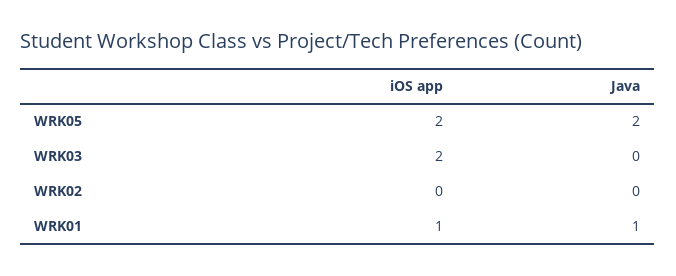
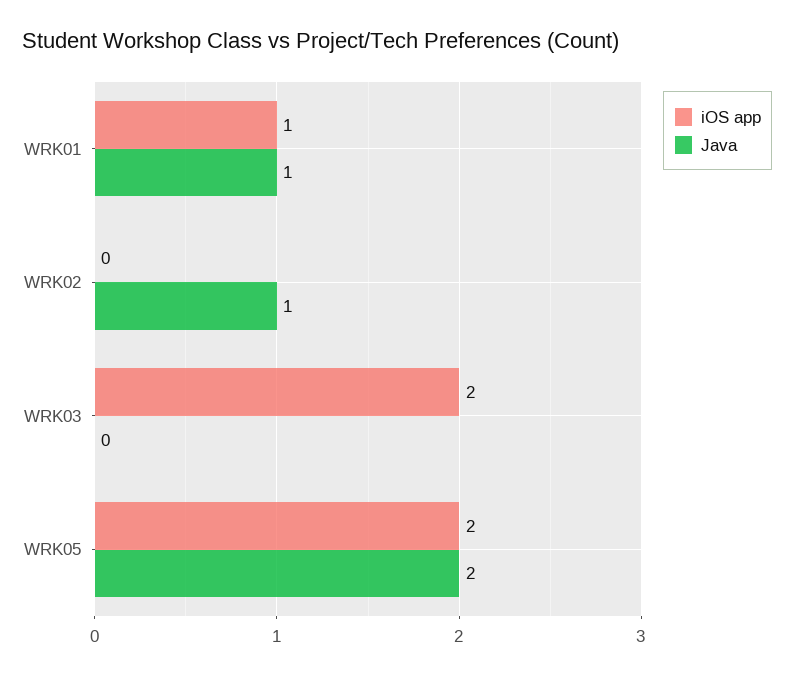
  {
    "iOS app": {
      "WRK05": 2,
      "WRK03": 2,
      "WRK02": 0,
      "WRK01": 1
    },
    "Java": {
      "WRK05": 2,
      "WRK03": 0,
-     "WRK02": 0,
+     "WRK02": 1,
      "WRK01": 1
    }
  }

